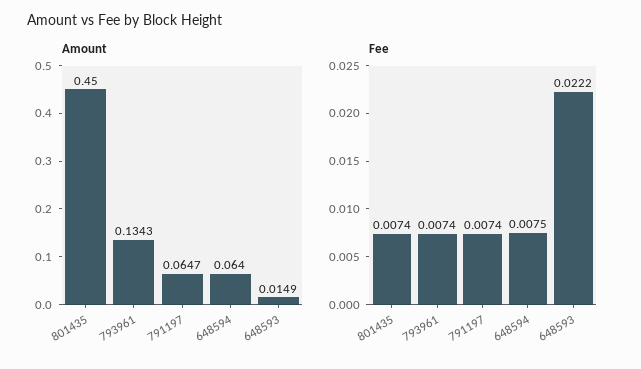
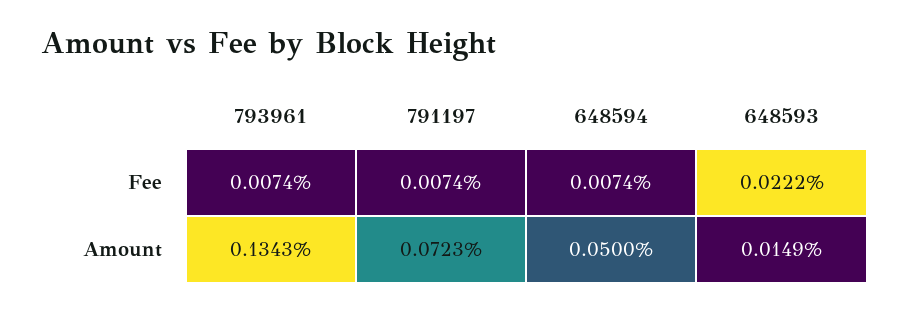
  {
    "Amount": {
-     "801435": 0.45,
      "793961": 0.1343,
-     "791197": 0.0647,
+     "791197": 0.0723,
-     "648594": 0.064,
+     "648594": 0.05,
      "648593": 0.0149
    },
    "Fee": {
-     "801435": 0.0074,
      "793961": 0.0074,
      "791197": 0.0074,
-     "648594": 0.0075,
+     "648594": 0.0074,
      "648593": 0.0222
    }
  }

